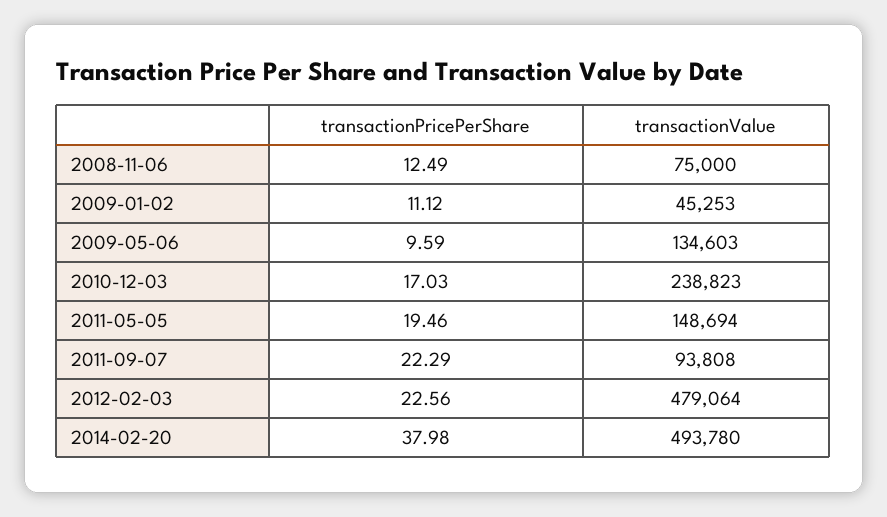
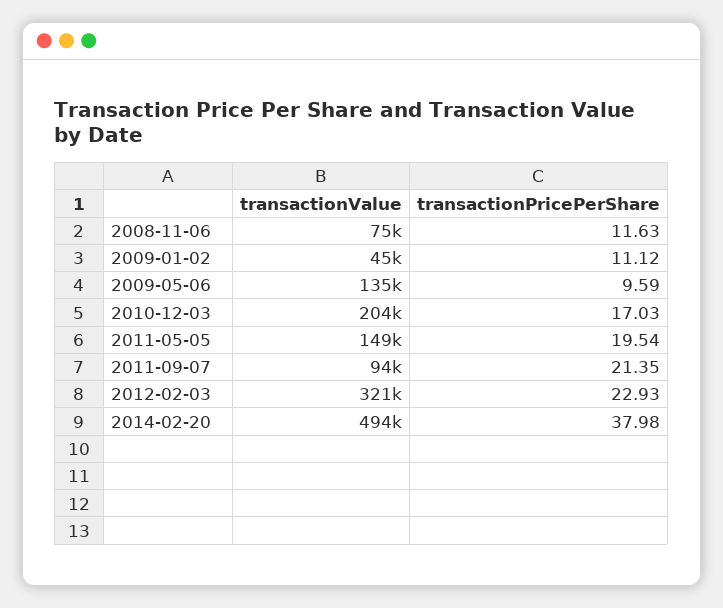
  {
    "transactionPricePerShare": {
-     "2008-11-06": 12.49,
+     "2008-11-06": 11.63,
      "2009-01-02": 11.12,
      "2009-05-06": 9.59,
      "2010-12-03": 17.03,
-     "2011-05-05": 19.46,
+     "2011-05-05": 19.54,
-     "2011-09-07": 22.29,
+     "2011-09-07": 21.35,
-     "2012-02-03": 22.56,
+     "2012-02-03": 22.93,
      "2014-02-20": 37.98
    },
    "transactionValue": {
      "2008-11-06": 75000,
      "2009-01-02": 45253,
      "2009-05-06": 134603,
-     "2010-12-03": 238823,
+     "2010-12-03": 204000,
      "2011-05-05": 148694,
      "2011-09-07": 93808,
-     "2012-02-03": 479064,
+     "2012-02-03": 321000,
      "2014-02-20": 493780
    }
  }

